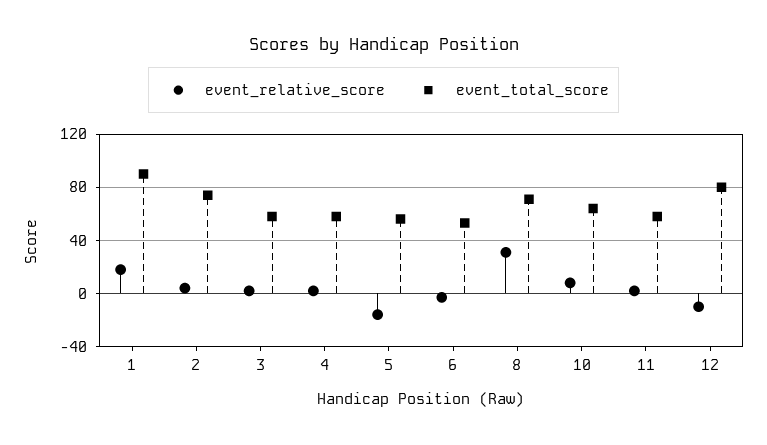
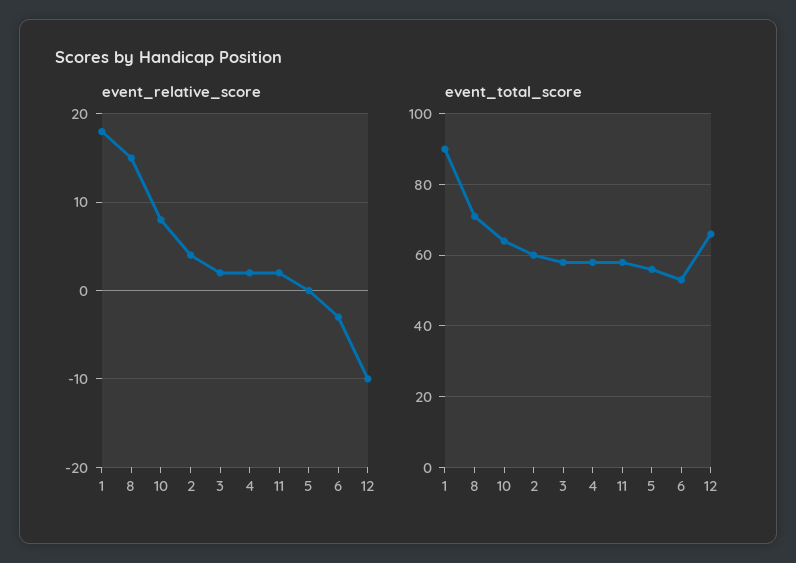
  {
    "event_relative_score": {
      "1": 18,
      "2": 4,
      "3": 2,
      "4": 2,
-     "5": -15,
+     "5": 0,
      "6": -3,
-     "8": 30,
+     "8": 15,
      "10": 8,
      "11": 2,
      "12": -10
    },
    "event_total_score": {
      "1": 90,
-     "2": 75,
+     "2": 60,
      "3": 60,
      "4": 60,
      "5": 55,
      "6": 55,
      "8": 70,
      "10": 65,
      "11": 60,
-     "12": 80
+     "12": 65
    }
  }

